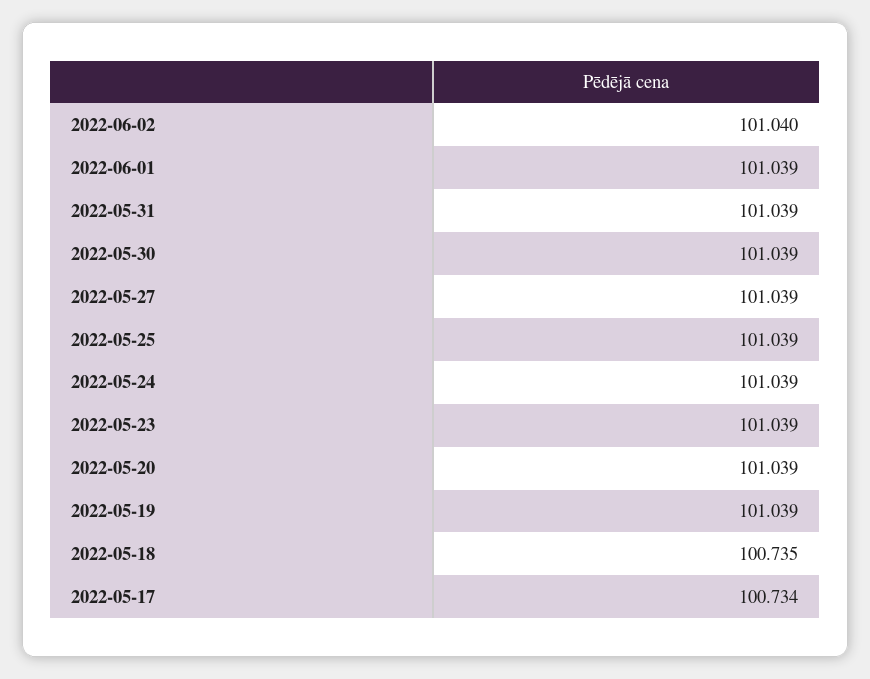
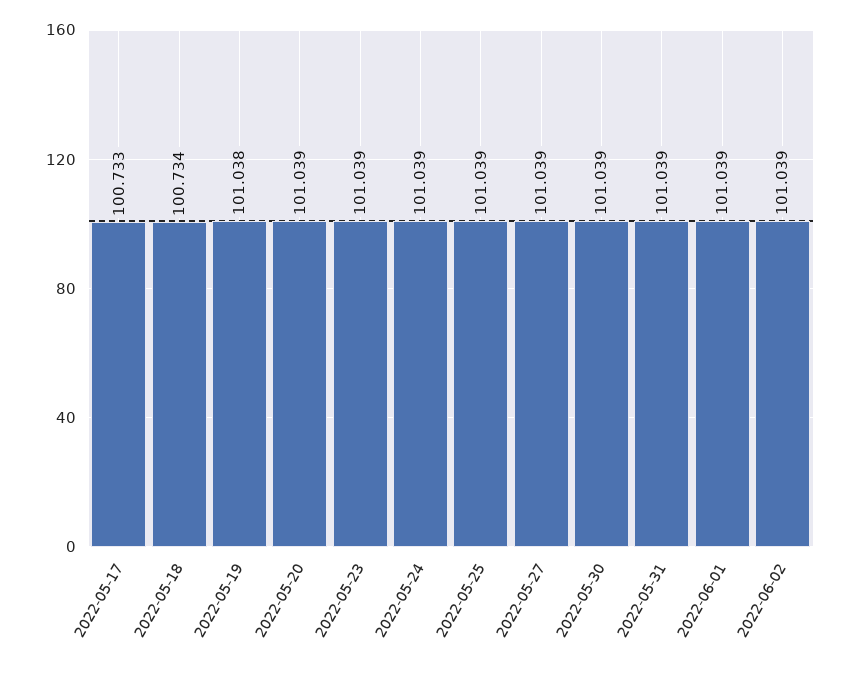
  {
-   "2022-06-02": 101.04,
+   "2022-06-02": 101.039,
    "2022-06-01": 101.039,
    "2022-05-31": 101.039,
    "2022-05-30": 101.039,
    "2022-05-27": 101.039,
    "2022-05-25": 101.039,
    "2022-05-24": 101.039,
    "2022-05-23": 101.039,
    "2022-05-20": 101.039,
-   "2022-05-19": 101.039,
+   "2022-05-19": 101.038,
-   "2022-05-18": 100.735,
+   "2022-05-18": 100.734,
-   "2022-05-17": 100.734
+   "2022-05-17": 100.733
  }

